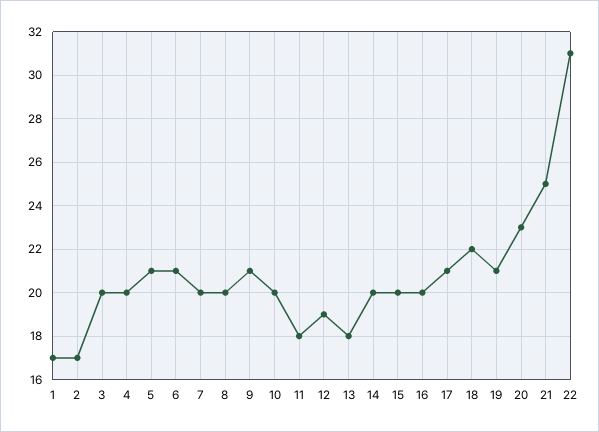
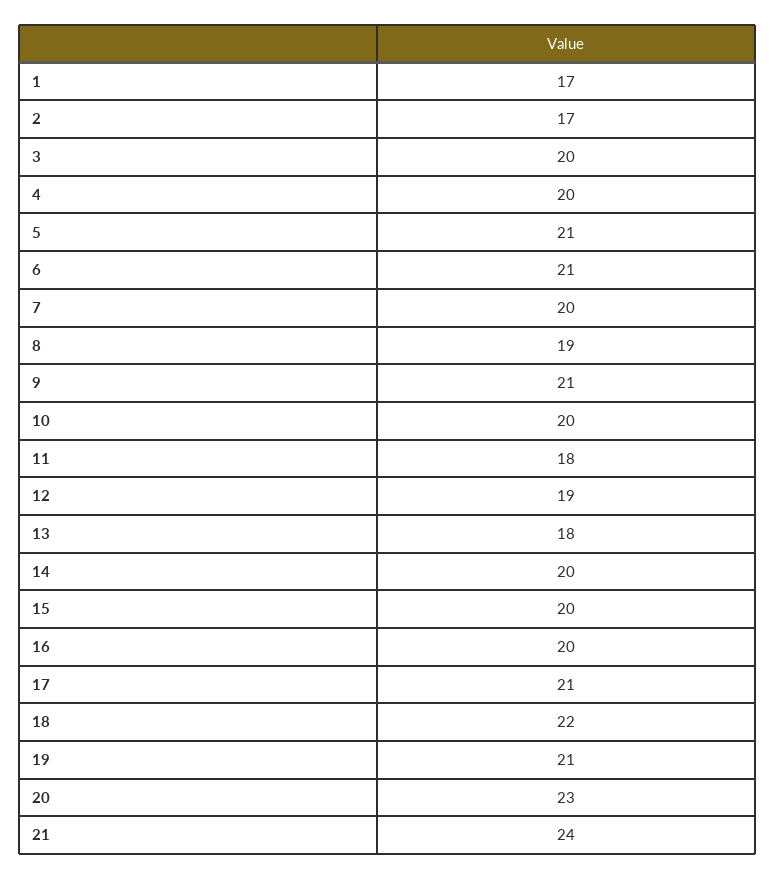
  {
    "1": 17,
    "2": 17,
    "3": 20,
    "4": 20,
    "5": 21,
    "6": 21,
    "7": 20,
-   "8": 20,
+   "8": 19,
    "9": 21,
    "10": 20,
    "11": 18,
    "12": 19,
    "13": 18,
    "14": 20,
    "15": 20,
    "16": 20,
    "17": 21,
    "18": 22,
    "19": 21,
    "20": 23,
-   "21": 25,
+   "21": 24
-   "22": 31
  }

